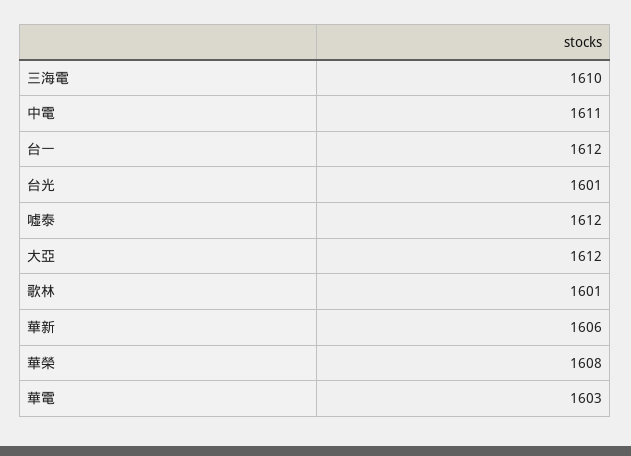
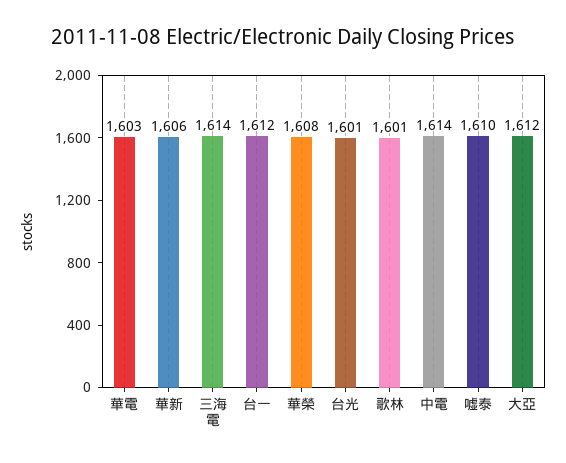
  {
-   "三海電": 1610,
+   "三海電": 1614,
-   "中電": 1611,
+   "中電": 1614,
    "台一": 1612,
    "台光": 1601,
-   "嘘泰": 1612,
+   "嘘泰": 1610,
    "大亞": 1612,
    "歌林": 1601,
    "華新": 1606,
    "華榮": 1608,
    "華電": 1603
  }

